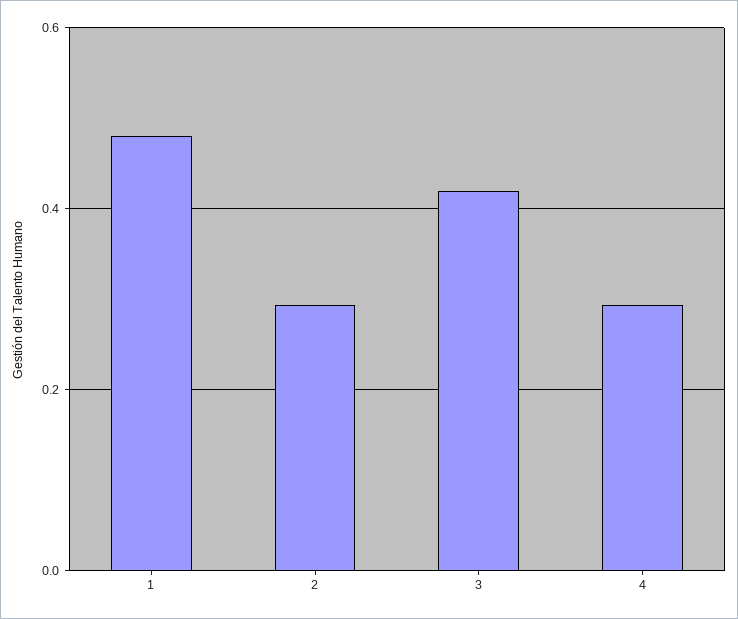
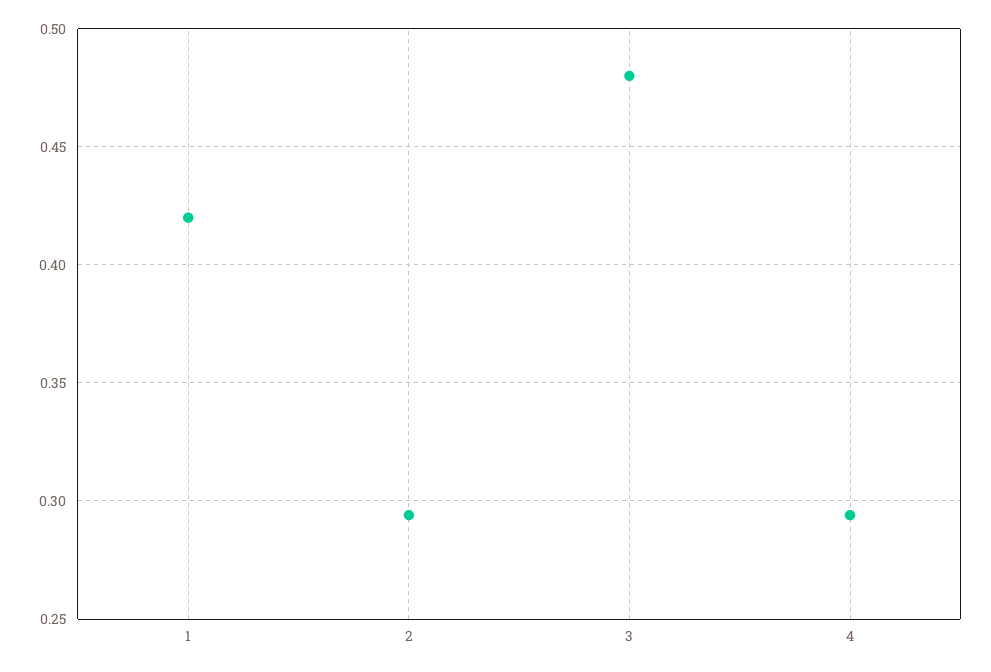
  {
-   "1": 0.48,
+   "1": 0.42,
    "2": 0.295,
-   "3": 0.42,
+   "3": 0.48,
    "4": 0.295
  }

